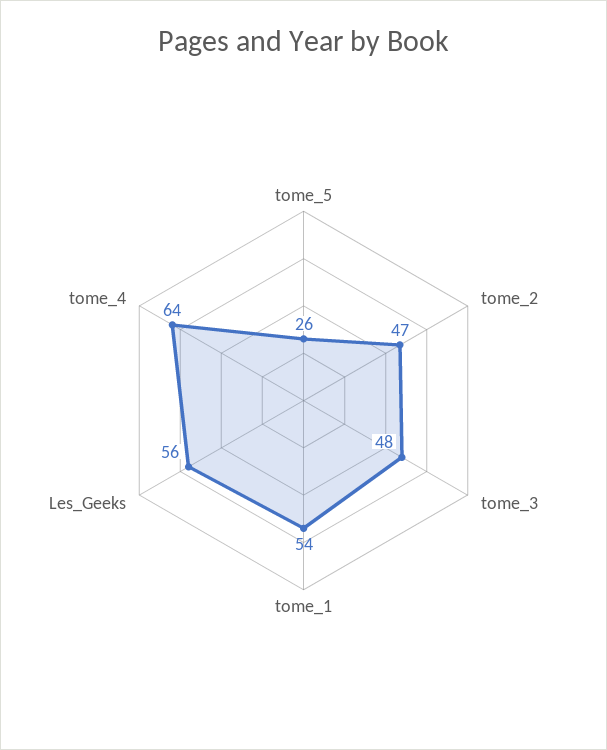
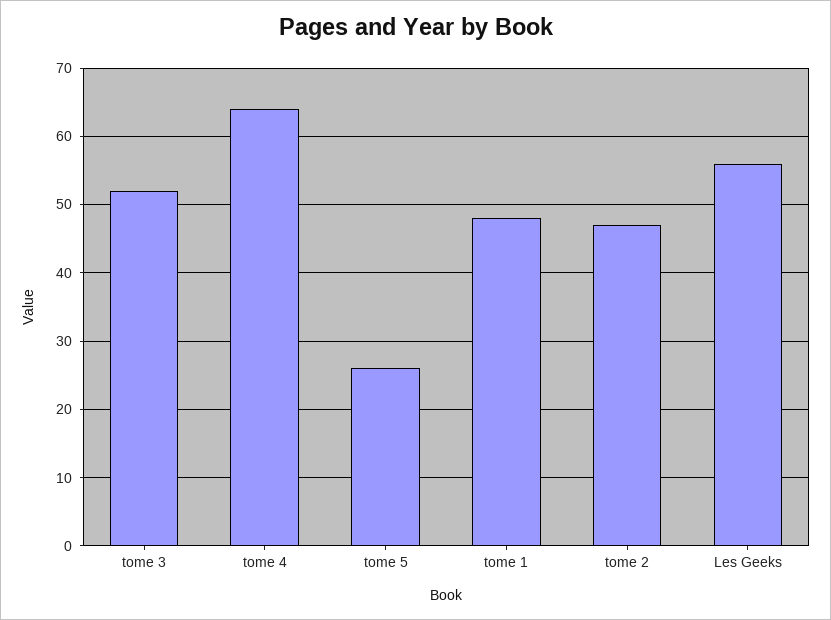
  {
    "tome_5": 26,
    "tome_2": 47,
-   "tome_3": 48,
+   "tome_3": 52,
-   "tome_1": 54,
+   "tome_1": 48,
    "Les_Geeks": 56,
    "tome_4": 64
  }

